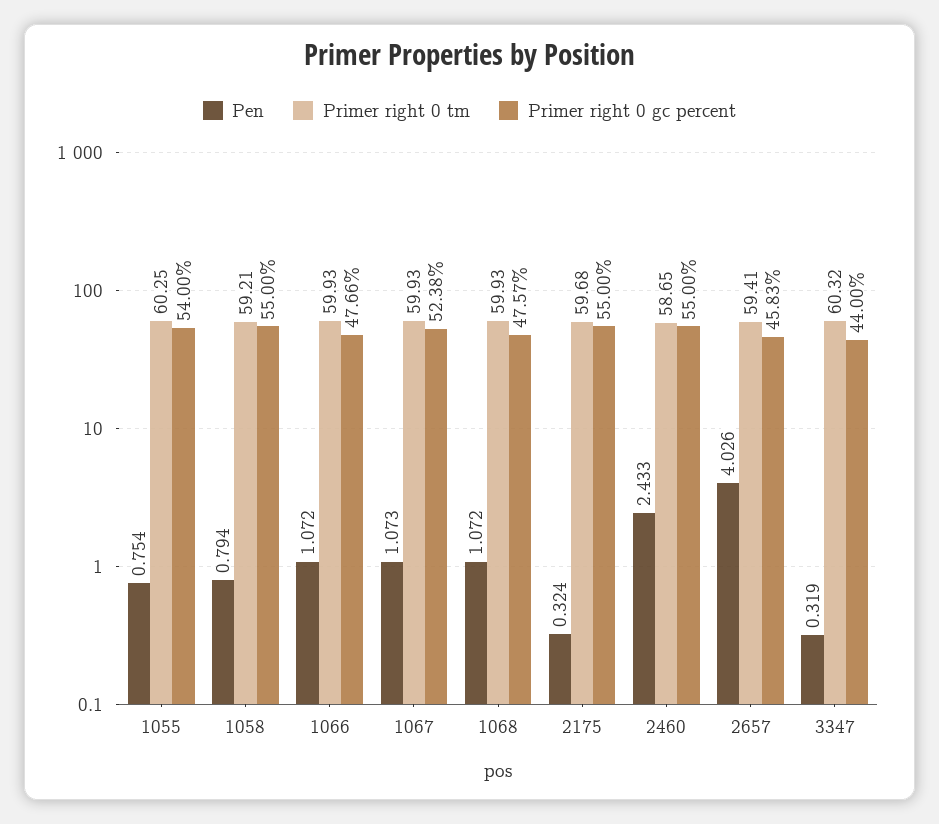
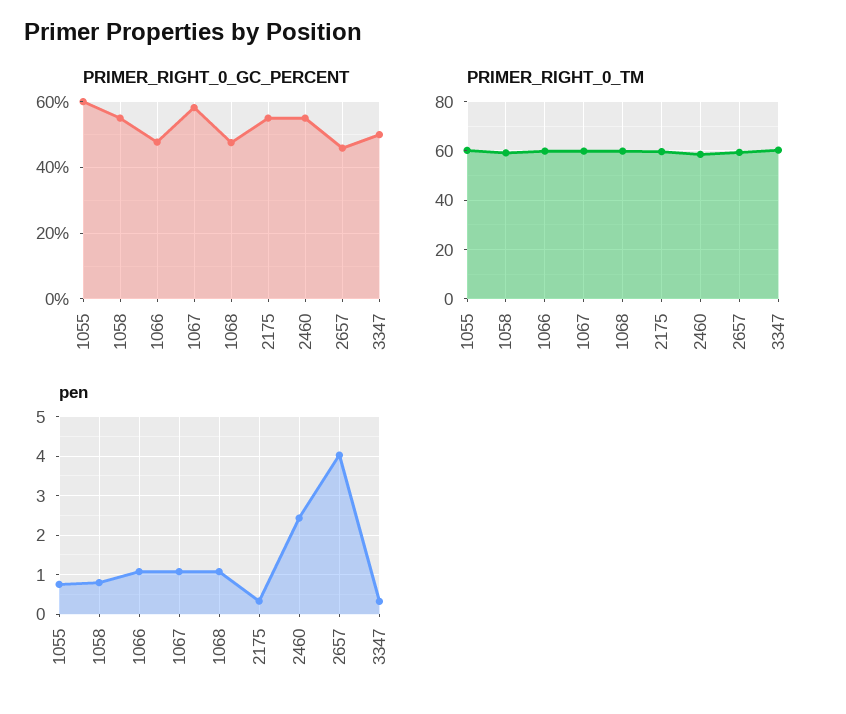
  {
    "Pen": {
      "1055": 0.754,
      "1058": 0.794,
      "1066": 1.072,
      "1067": 1.073,
      "1068": 1.072,
      "2175": 0.324,
      "2460": 2.433,
      "2657": 4.026,
      "3347": 0.319
    },
    "Primer right 0 tm": {
      "1055": 60.25,
      "1058": 59.21,
      "1066": 59.93,
      "1067": 59.93,
      "1068": 59.93,
      "2175": 59.68,
      "2460": 58.65,
      "2657": 59.41,
      "3347": 60.32
    },
    "Primer right 0 gc percent": {
-     "1055": 54,
+     "1055": 60,
      "1058": 55,
      "1066": 47.66,
-     "1067": 52.38,
+     "1067": 58,
      "1068": 47.57,
      "2175": 55,
      "2460": 55,
      "2657": 45.83,
-     "3347": 44
+     "3347": 50
    }
  }

